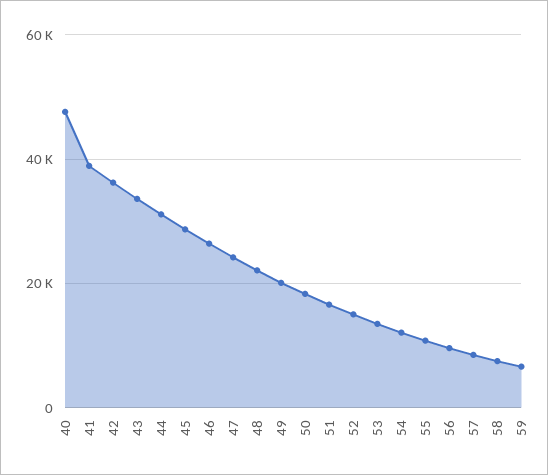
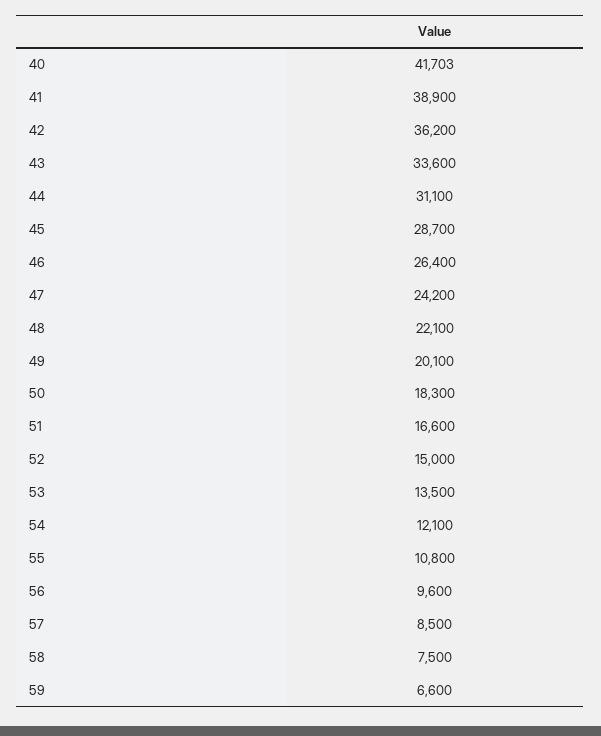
  {
-   "40": 48000,
+   "40": 41703,
    "41": 38900,
    "42": 36200,
    "43": 33600,
    "44": 31100,
    "45": 28700,
    "46": 26400,
    "47": 24200,
    "48": 22100,
    "49": 20100,
    "50": 18300,
    "51": 16600,
    "52": 15000,
    "53": 13500,
    "54": 12100,
    "55": 10800,
    "56": 9600,
    "57": 8500,
    "58": 7500,
    "59": 6600
  }

